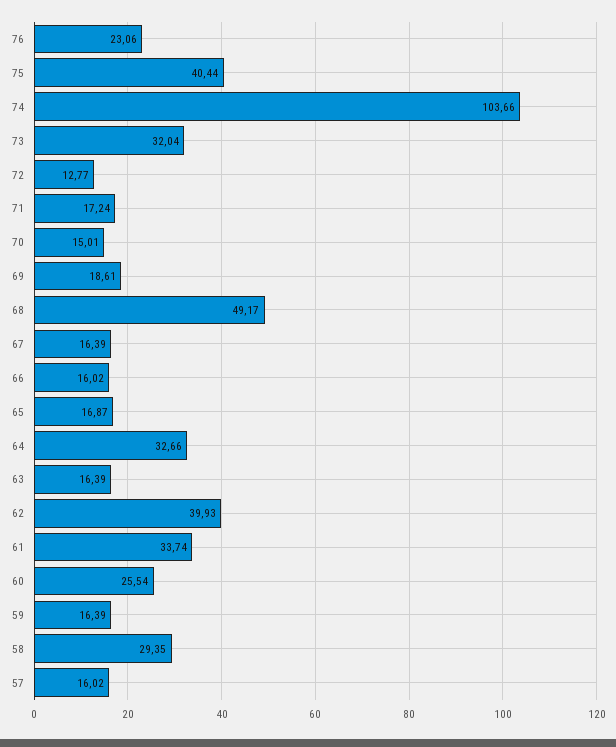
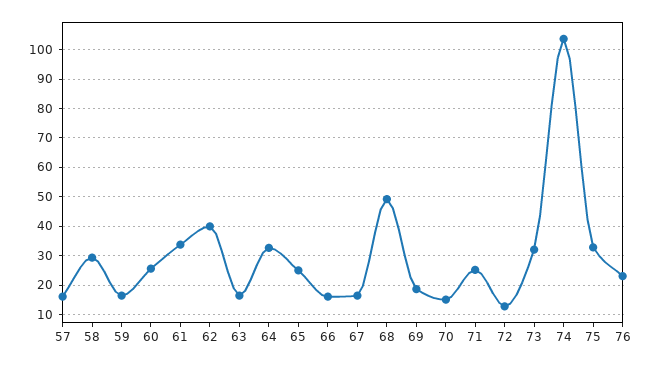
  {
    "76": 23.06,
-   "75": 40.44,
+   "75": 32.5,
    "74": 103.66,
    "73": 32.04,
    "72": 12.77,
-   "71": 17.24,
+   "71": 25,
    "70": 15.01,
    "69": 18.61,
    "68": 49.17,
    "67": 16.39,
    "66": 16.02,
-   "65": 16.87,
+   "65": 25,
    "64": 32.66,
    "63": 16.39,
    "62": 39.93,
    "61": 33.74,
    "60": 25.54,
    "59": 16.39,
    "58": 29.35,
    "57": 16.02
  }

